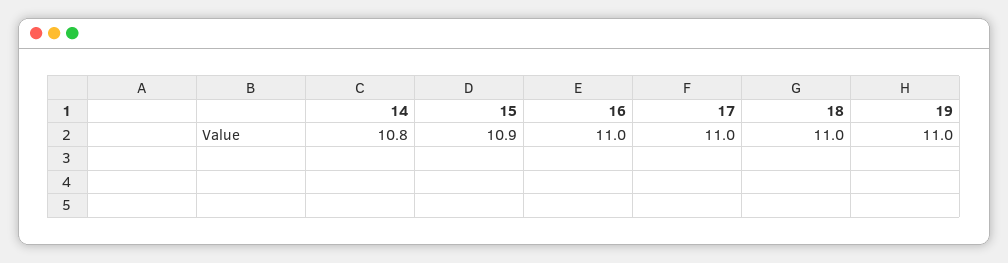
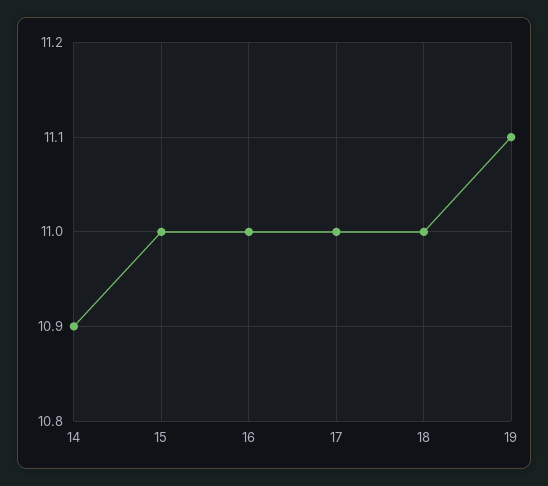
  {
-   "14": 10.8,
+   "14": 10.9,
-   "15": 10.9,
+   "15": 11,
    "16": 11,
    "17": 11,
    "18": 11,
-   "19": 11
+   "19": 11.1
  }

